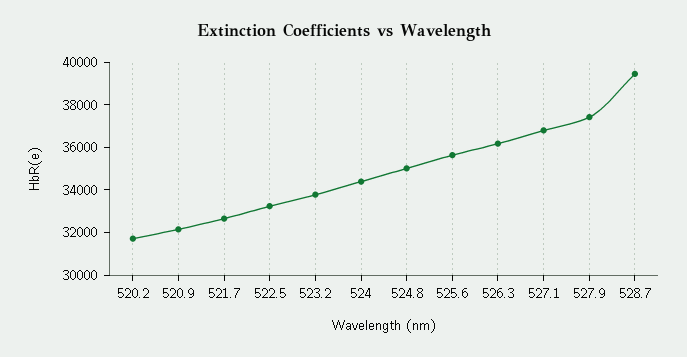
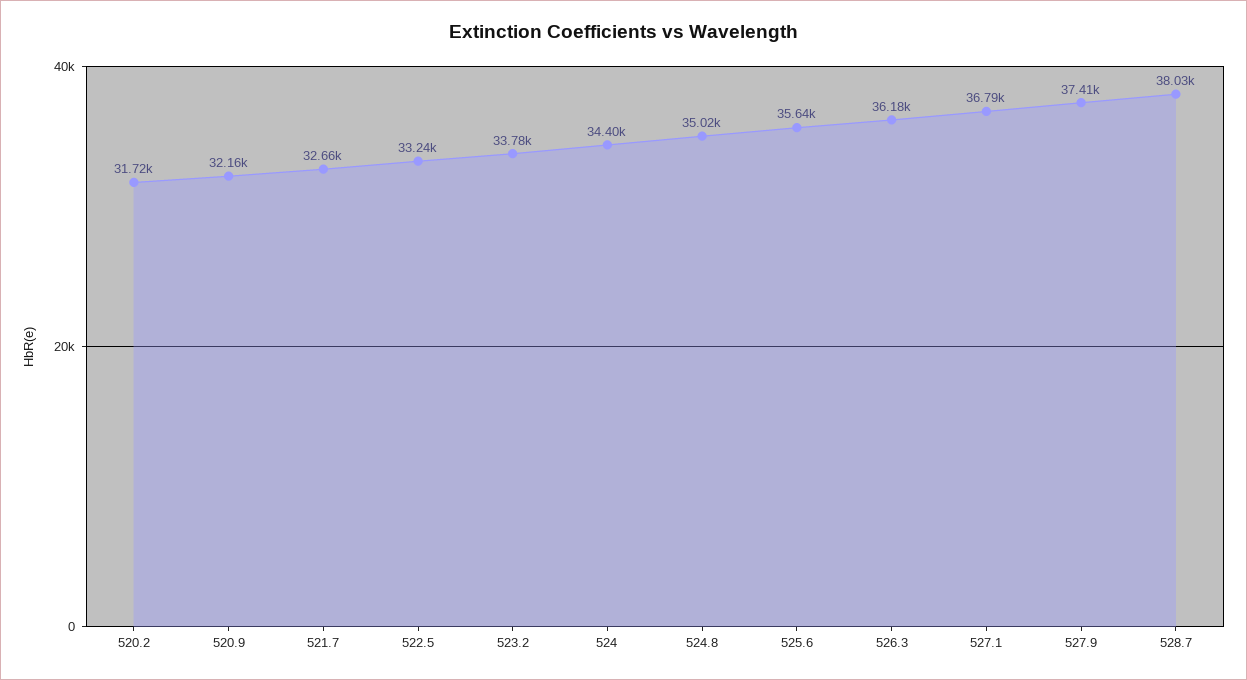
  {
    "520.2": 31720,
    "520.9": 32160,
    "521.7": 32660,
    "522.5": 33240,
    "523.2": 33780,
    "524": 34400,
    "524.8": 35020,
    "525.6": 35640,
    "526.3": 36180,
    "527.1": 36790,
    "527.9": 37410,
-   "528.7": 39500
+   "528.7": 38030
  }

